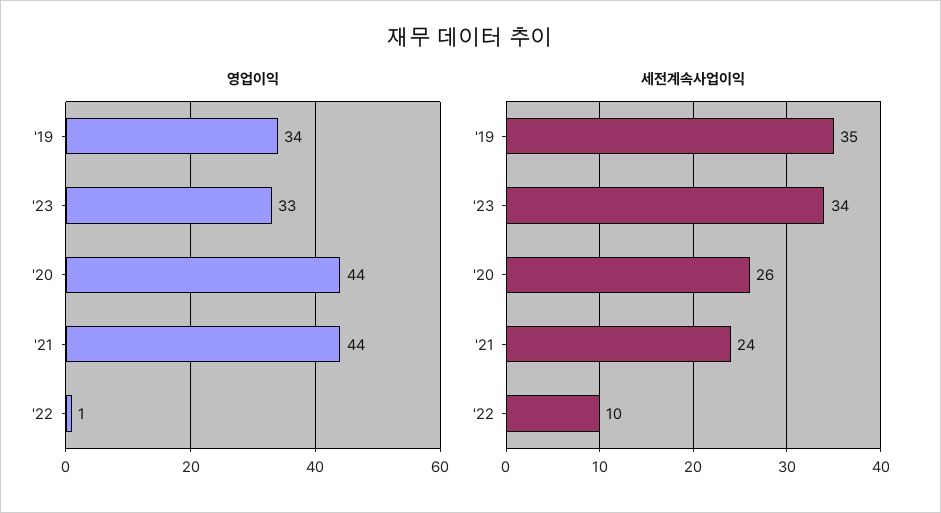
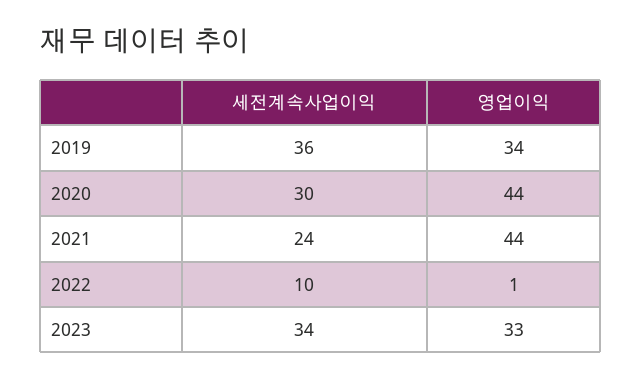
  {
    "영업이익": {
      "'19": 34,
      "'23": 33,
      "'20": 44,
      "'21": 44,
      "'22": 1
    },
    "세전계속사업이익": {
-     "'19": 35,
+     "'19": 36,
      "'23": 34,
-     "'20": 26,
+     "'20": 30,
      "'21": 24,
      "'22": 10
    }
  }

